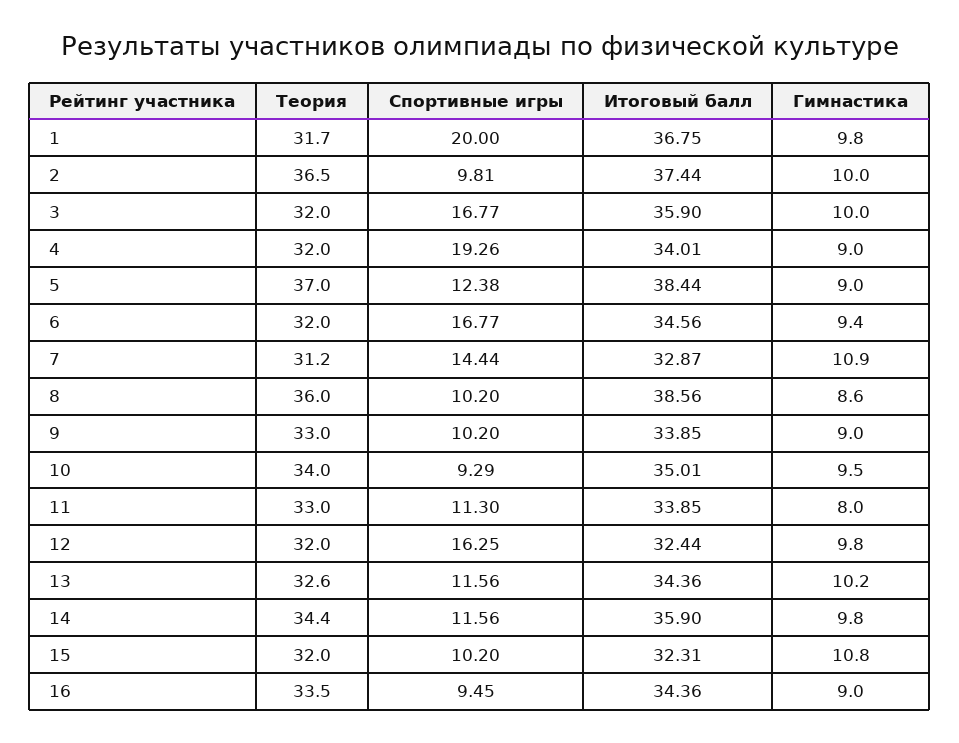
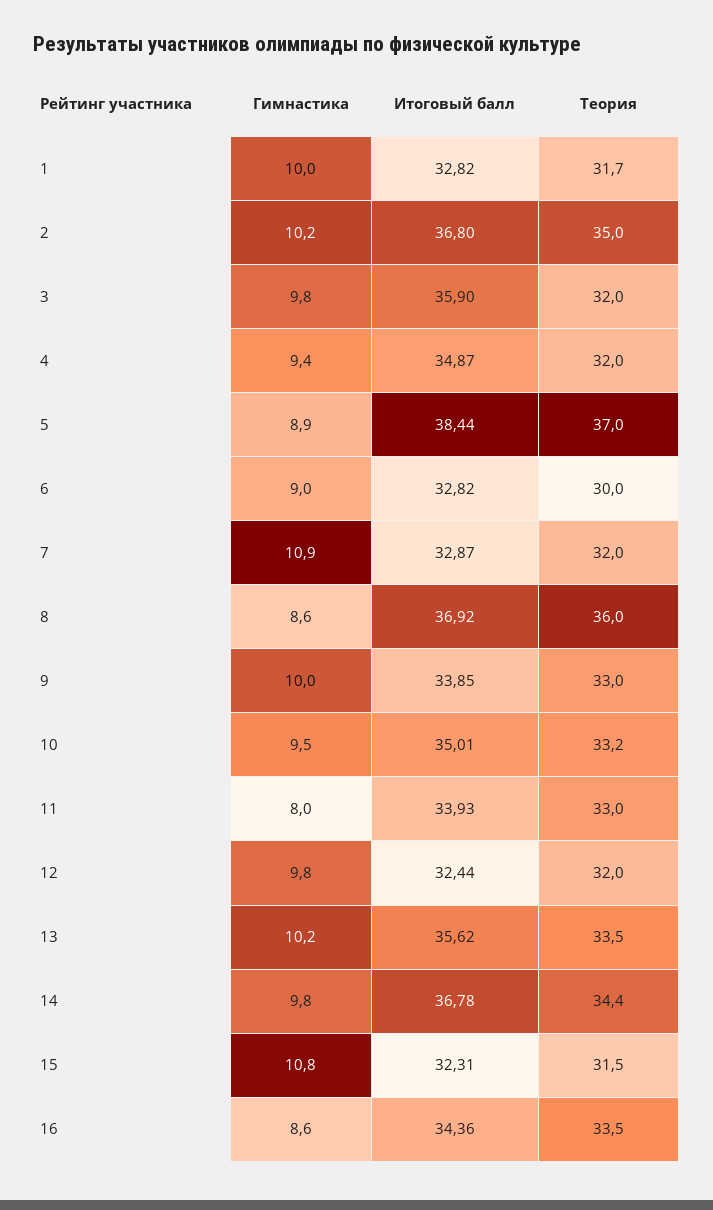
  {
    "Теория": {
      "1": 31.7,
-     "2": 36.5,
+     "2": 35,
      "3": 32,
      "4": 32,
      "5": 37,
-     "6": 32,
+     "6": 30,
-     "7": 31.2,
+     "7": 32,
      "8": 36,
      "9": 33,
-     "10": 34,
+     "10": 33.2,
      "11": 33,
      "12": 32,
-     "13": 32.6,
+     "13": 33.5,
      "14": 34.4,
-     "15": 32,
+     "15": 31.5,
      "16": 33.5
    },
-   "Спортивные игры": {
-     "1": 20,
-     "2": 9.81,
-     "3": 16.77,
-     "4": 19.26,
-     "5": 12.38,
-     "6": 16.77,
-     "7": 14.44,
-     "8": 10.2,
-     "9": 10.2,
-     "10": 9.29,
-     "11": 11.3,
-     "12": 16.25,
-     "13": 11.56,
-     "14": 11.56,
-     "15": 10.2,
-     "16": 9.45
-   },
    "Итоговый балл": {
-     "1": 36.75,
+     "1": 32.82,
-     "2": 37.44,
+     "2": 36.8,
      "3": 35.9,
-     "4": 34.01,
+     "4": 34.87,
      "5": 38.44,
-     "6": 34.56,
+     "6": 32.82,
      "7": 32.87,
-     "8": 38.56,
+     "8": 36.92,
      "9": 33.85,
      "10": 35.01,
-     "11": 33.85,
+     "11": 33.93,
      "12": 32.44,
-     "13": 34.36,
+     "13": 35.62,
-     "14": 35.9,
+     "14": 36.78,
      "15": 32.31,
      "16": 34.36
    },
    "Гимнастика": {
-     "1": 9.8,
+     "1": 10,
-     "2": 10,
+     "2": 10.2,
-     "3": 10,
+     "3": 9.8,
-     "4": 9,
+     "4": 9.4,
-     "5": 9,
+     "5": 8.9,
-     "6": 9.4,
+     "6": 9,
      "7": 10.9,
      "8": 8.6,
-     "9": 9,
+     "9": 10,
      "10": 9.5,
      "11": 8,
      "12": 9.8,
      "13": 10.2,
      "14": 9.8,
      "15": 10.8,
-     "16": 9
+     "16": 8.6
    }
  }

